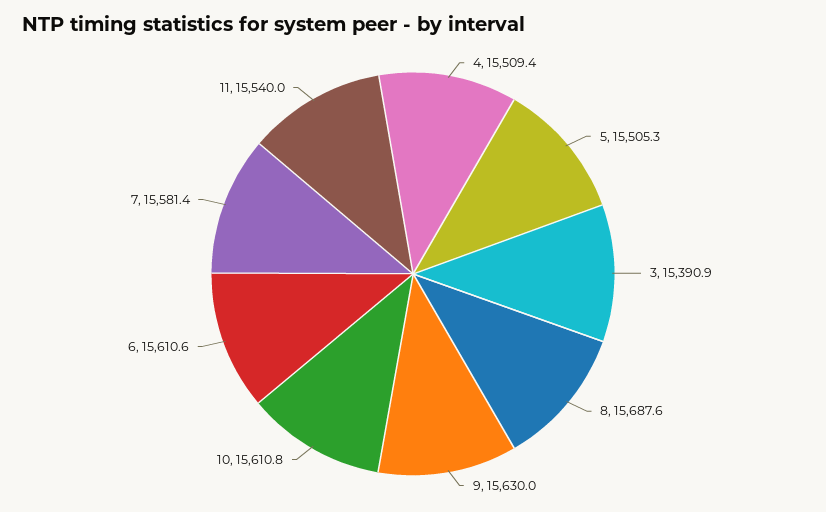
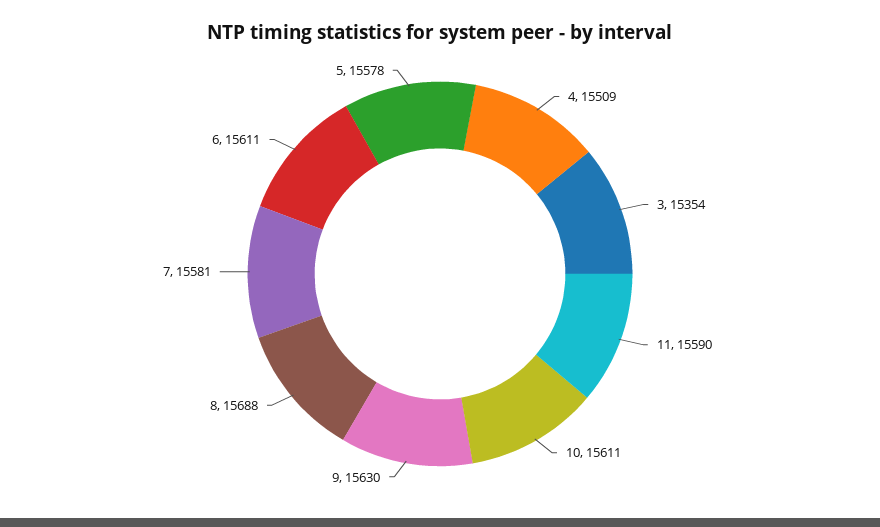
  {
    "4": 15509.4,
-   "5": 15505.3,
+   "5": 15578,
-   "3": 15390.9,
+   "3": 15354,
    "8": 15687.6,
    "9": 15630,
    "10": 15610.8,
    "6": 15610.6,
    "7": 15581.4,
-   "11": 15540
+   "11": 15590
  }

